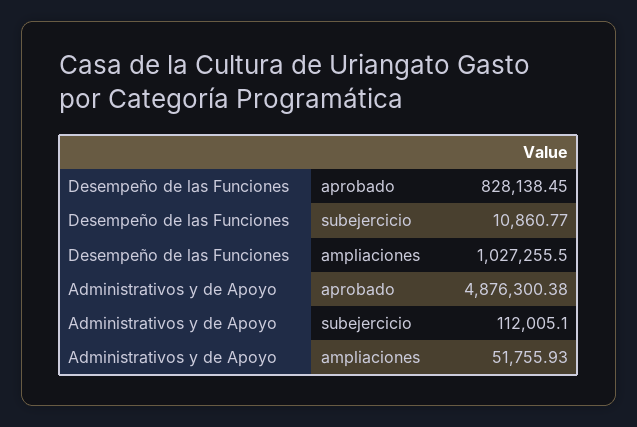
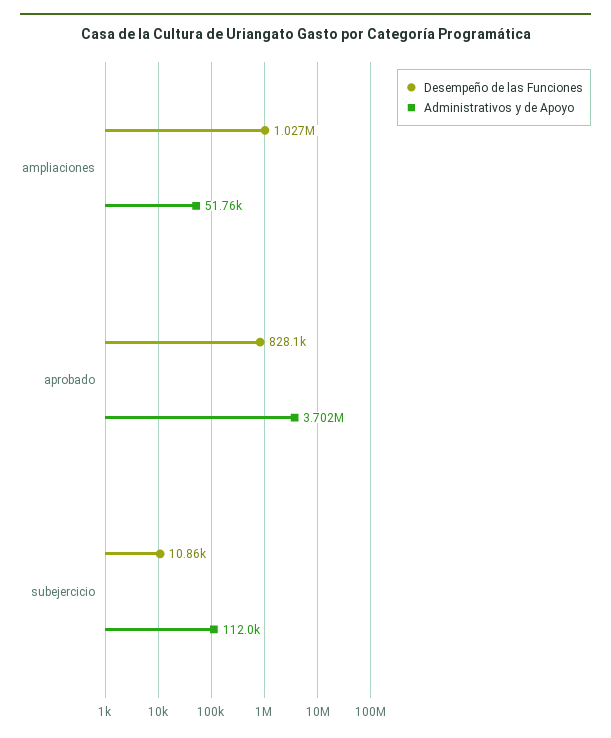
  {
    "Desempeño de las Funciones": {
      "aprobado": 828138.45,
      "subejercicio": 10860.77,
      "ampliaciones": 1027255.5
    },
    "Administrativos y de Apoyo": {
-     "aprobado": 4876300.38,
+     "aprobado": 3702000,
      "subejercicio": 112005.1,
      "ampliaciones": 51755.93
    }
  }

